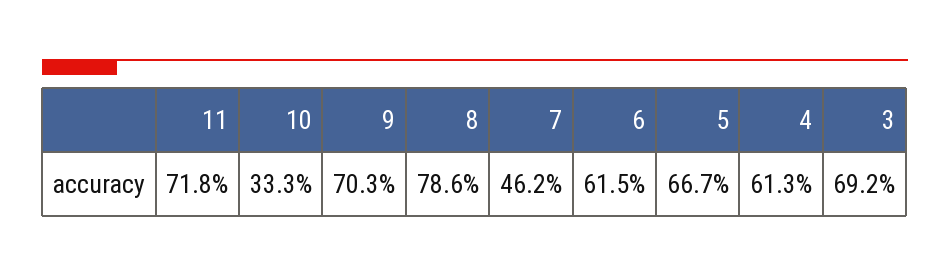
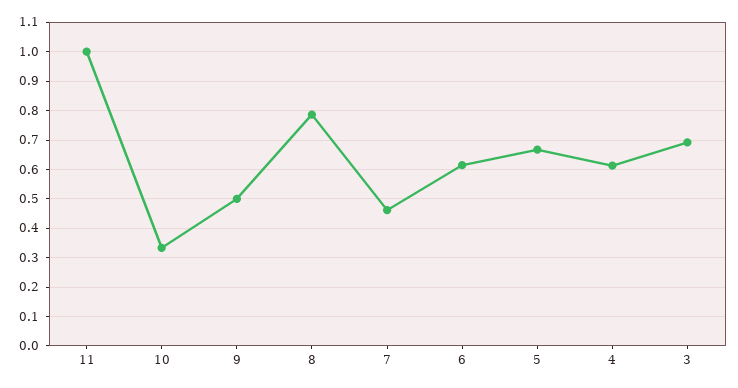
  {
-   "11": 0.718,
+   "11": 1,
    "10": 0.333,
-   "9": 0.703,
+   "9": 0.5,
    "8": 0.786,
    "7": 0.462,
    "6": 0.615,
    "5": 0.667,
    "4": 0.613,
    "3": 0.692
  }

